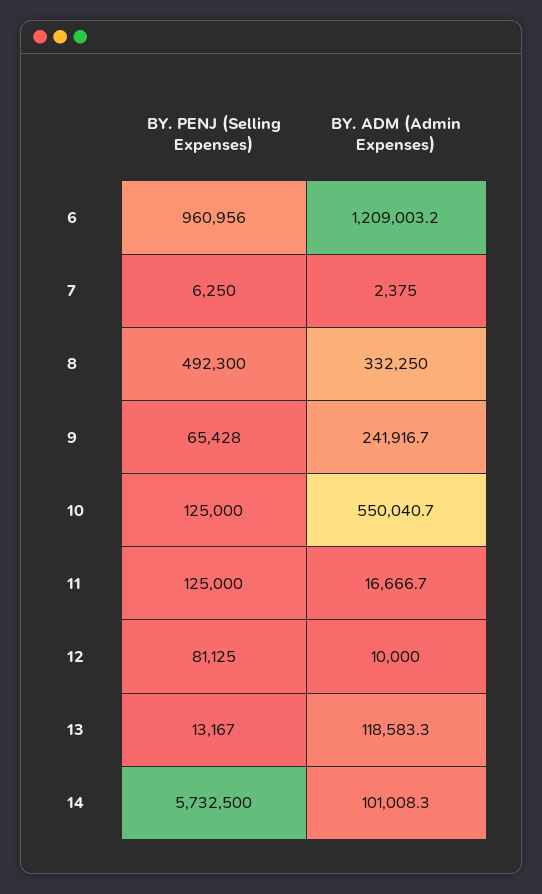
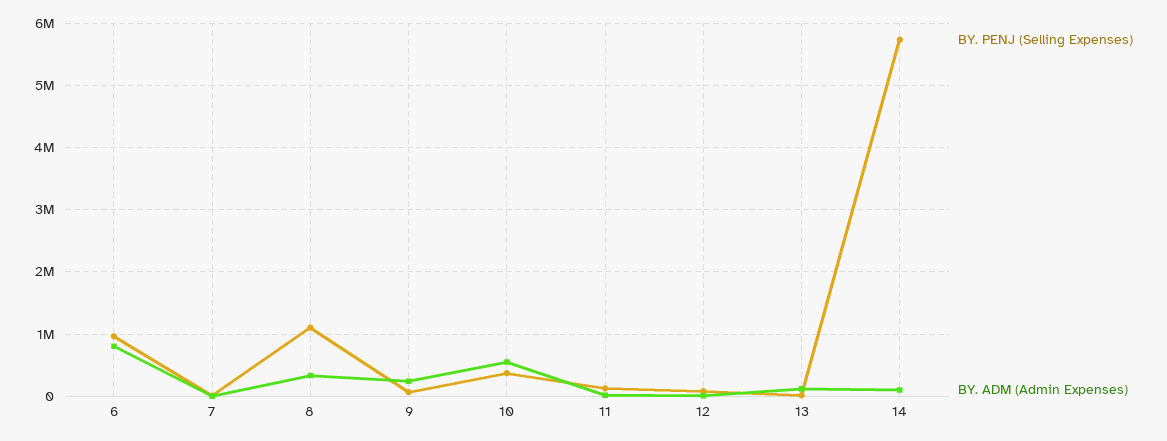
  {
    "BY. PENJ (Selling Expenses)": {
      "6": 960956,
      "7": 6250,
-     "8": 492300,
+     "8": 1100000,
      "9": 65428,
-     "10": 125000,
+     "10": 400000,
      "11": 125000,
      "12": 81125,
      "13": 13167,
      "14": 5732500
    },
    "BY. ADM (Admin Expenses)": {
-     "6": 1209003.2,
+     "6": 800000,
      "7": 2375,
      "8": 332250,
      "9": 241916.7,
      "10": 550040.7,
      "11": 16666.7,
      "12": 10000,
      "13": 118583.3,
      "14": 101008.3
    }
  }

